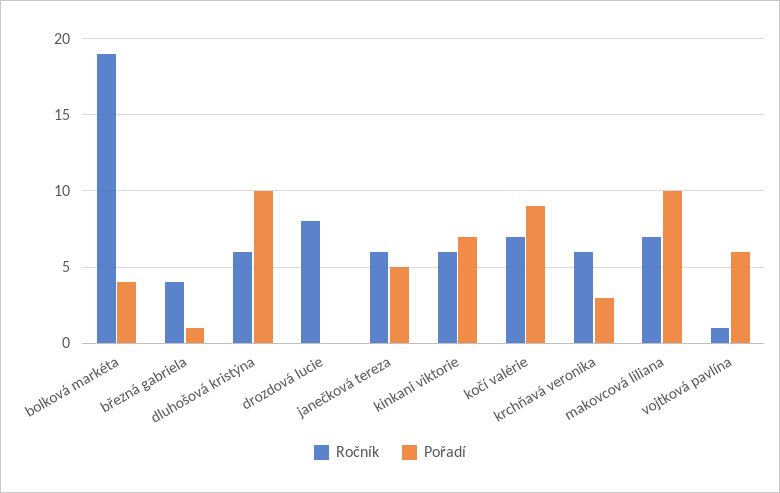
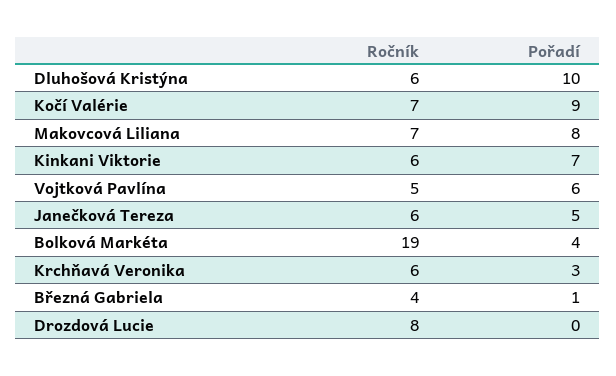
  {
    "Ročník": {
      "bolková markéta": 19,
      "březná gabriela": 4,
      "dluhošová kristýna": 6,
      "drozdová lucie": 8,
      "janečková tereza": 6,
      "kinkani viktorie": 6,
      "kočí valérie": 7,
      "krchňavá veronika": 6,
      "makovcová liliana": 7,
-     "vojtková pavlína": 1
+     "vojtková pavlína": 5
    },
    "Pořadí": {
      "bolková markéta": 4,
      "březná gabriela": 1,
      "dluhošová kristýna": 10,
      "drozdová lucie": 0,
      "janečková tereza": 5,
      "kinkani viktorie": 7,
      "kočí valérie": 9,
      "krchňavá veronika": 3,
-     "makovcová liliana": 10,
+     "makovcová liliana": 8,
      "vojtková pavlína": 6
    }
  }

